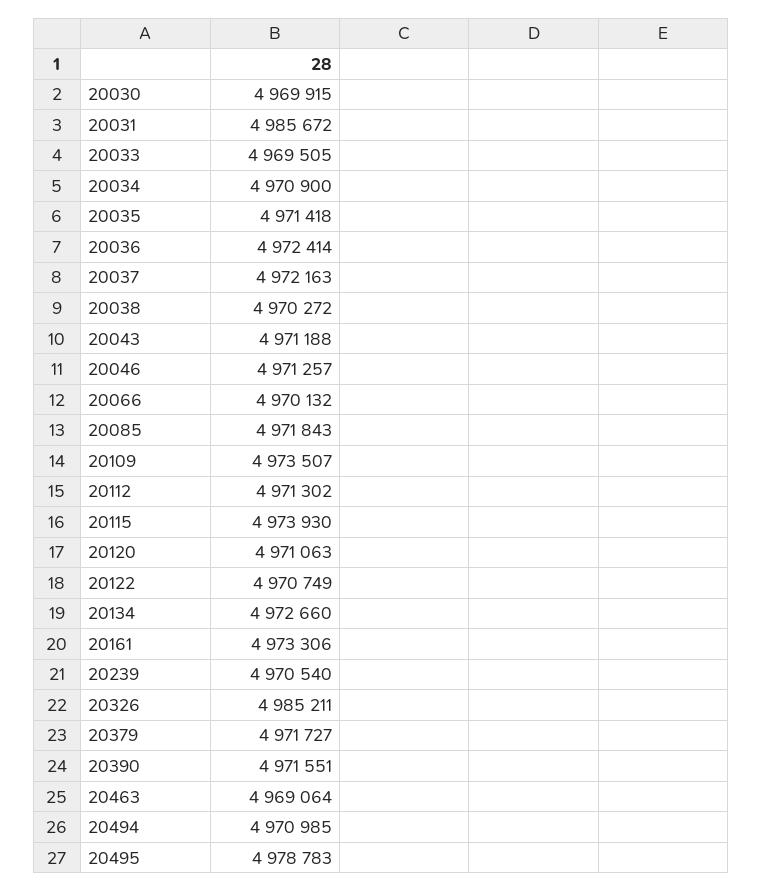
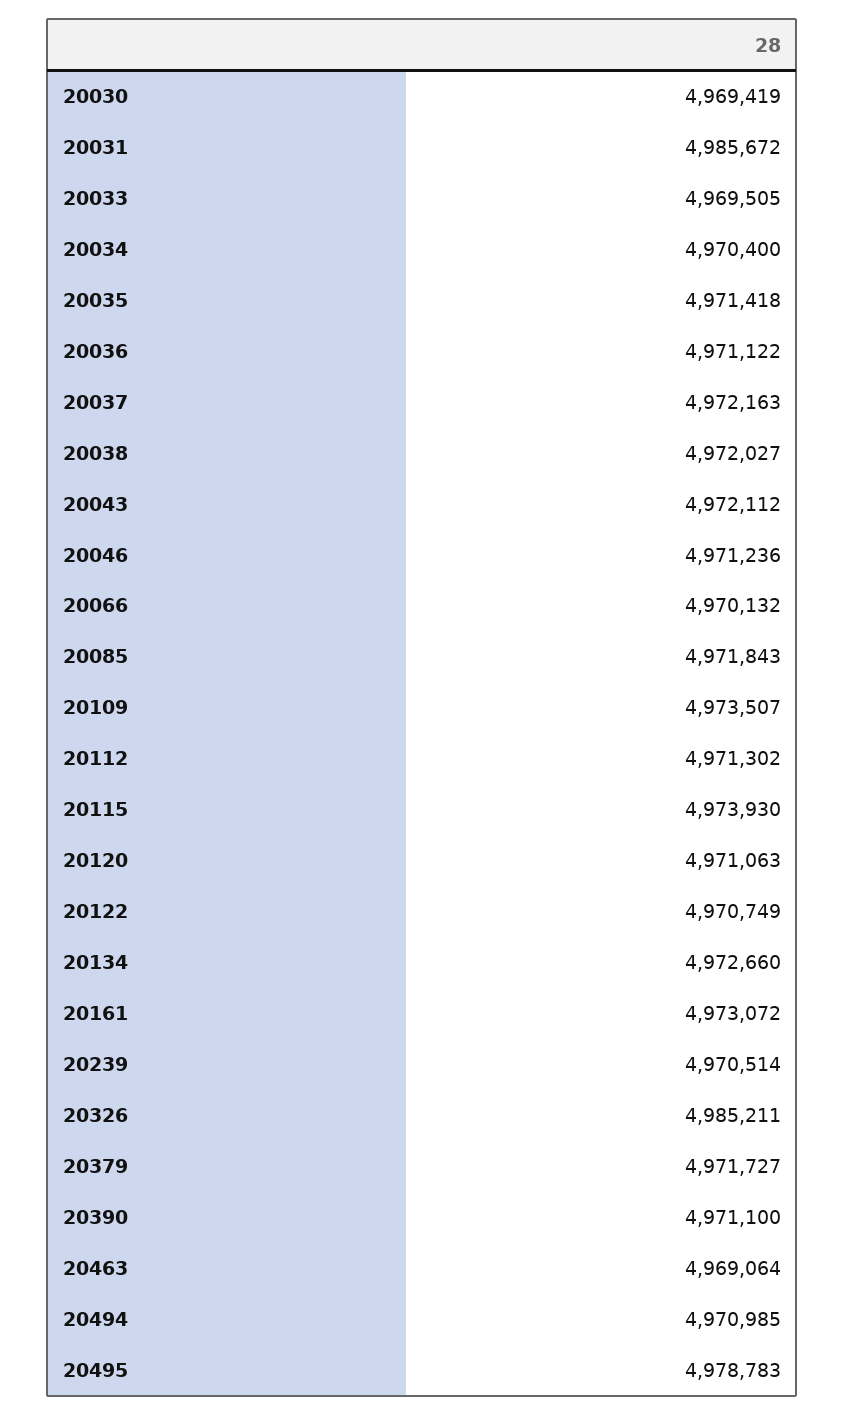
  {
-   "20030": 4969915,
+   "20030": 4969419,
    "20031": 4985672,
    "20033": 4969505,
-   "20034": 4970900,
+   "20034": 4970400,
    "20035": 4971418,
-   "20036": 4972414,
+   "20036": 4971122,
    "20037": 4972163,
-   "20038": 4970272,
+   "20038": 4972027,
-   "20043": 4971188,
+   "20043": 4972112,
-   "20046": 4971257,
+   "20046": 4971236,
    "20066": 4970132,
    "20085": 4971843,
    "20109": 4973507,
    "20112": 4971302,
    "20115": 4973930,
    "20120": 4971063,
    "20122": 4970749,
    "20134": 4972660,
-   "20161": 4973306,
+   "20161": 4973072,
-   "20239": 4970540,
+   "20239": 4970514,
    "20326": 4985211,
    "20379": 4971727,
-   "20390": 4971551,
+   "20390": 4971100,
    "20463": 4969064,
    "20494": 4970985,
    "20495": 4978783
  }

